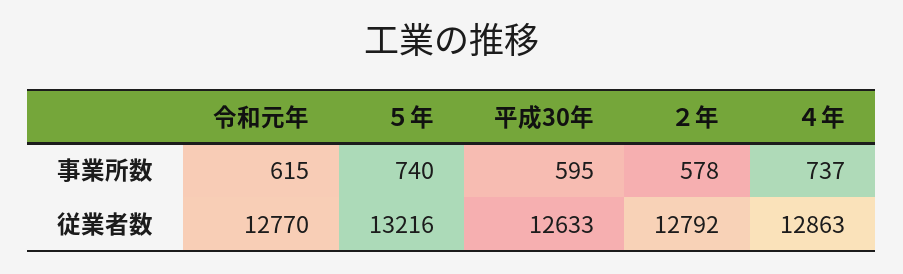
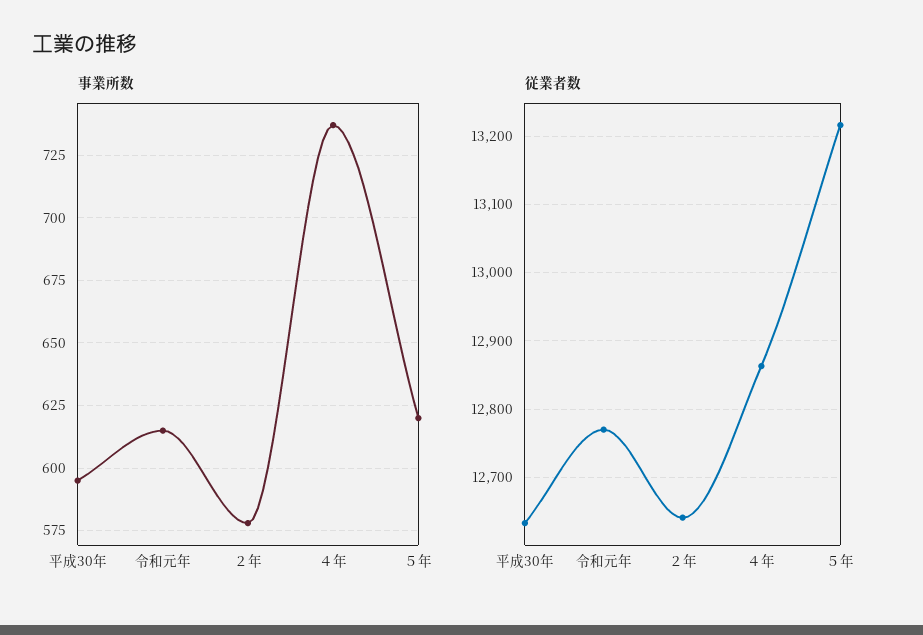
  {
    "事業所数": {
      "令和元年": 615,
-     "５年": 740,
+     "５年": 620,
      "平成30年": 595,
      "２年": 578,
      "４年": 737
    },
    "従業者数": {
      "令和元年": 12770,
      "５年": 13216,
      "平成30年": 12633,
-     "２年": 12792,
+     "２年": 12640,
      "４年": 12863
    }
  }

